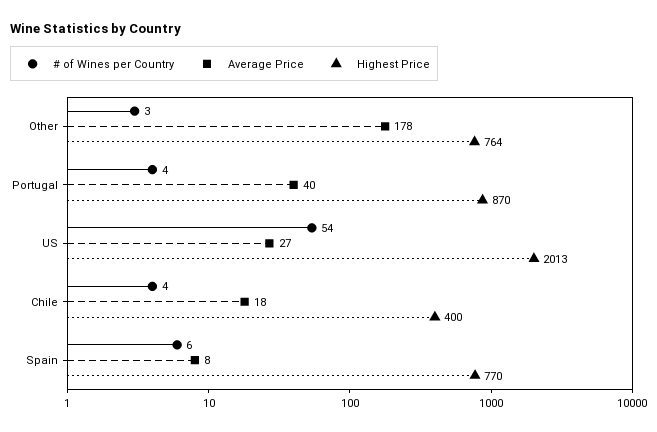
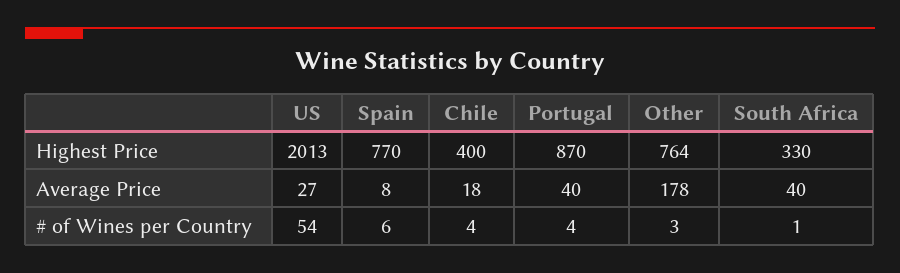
  {
    "# of Wines per Country": {
      "Other": 3,
      "Portugal": 4,
      "US": 54,
      "Chile": 4,
-     "Spain": 6
+     "Spain": 6,
+     "South Africa": 1
    },
    "Average Price": {
      "Other": 178,
      "Portugal": 40,
      "US": 27,
      "Chile": 18,
-     "Spain": 8
+     "Spain": 8,
+     "South Africa": 40
    },
    "Highest Price": {
      "Other": 764,
      "Portugal": 870,
      "US": 2013,
      "Chile": 400,
-     "Spain": 770
+     "Spain": 770,
+     "South Africa": 330
    }
  }

